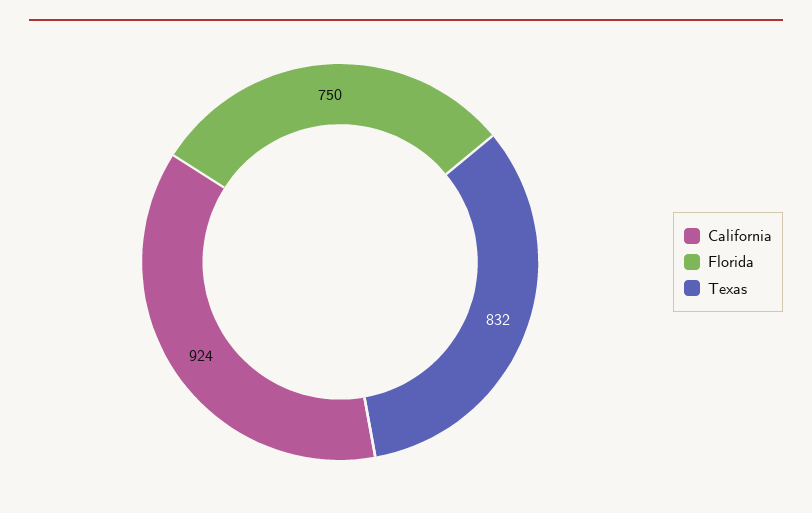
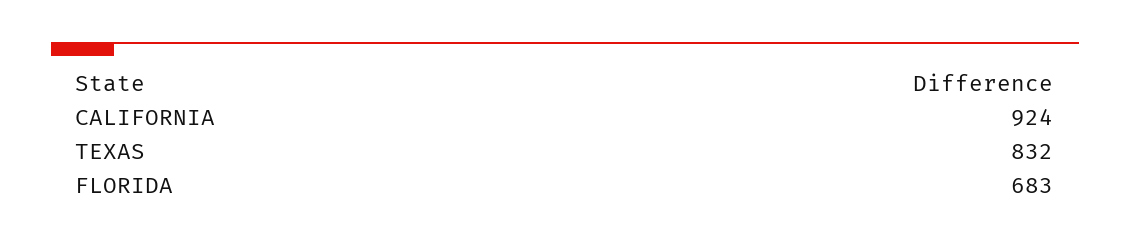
  {
    "California": 924,
-   "Florida": 750,
+   "Florida": 683,
    "Texas": 832
  }

